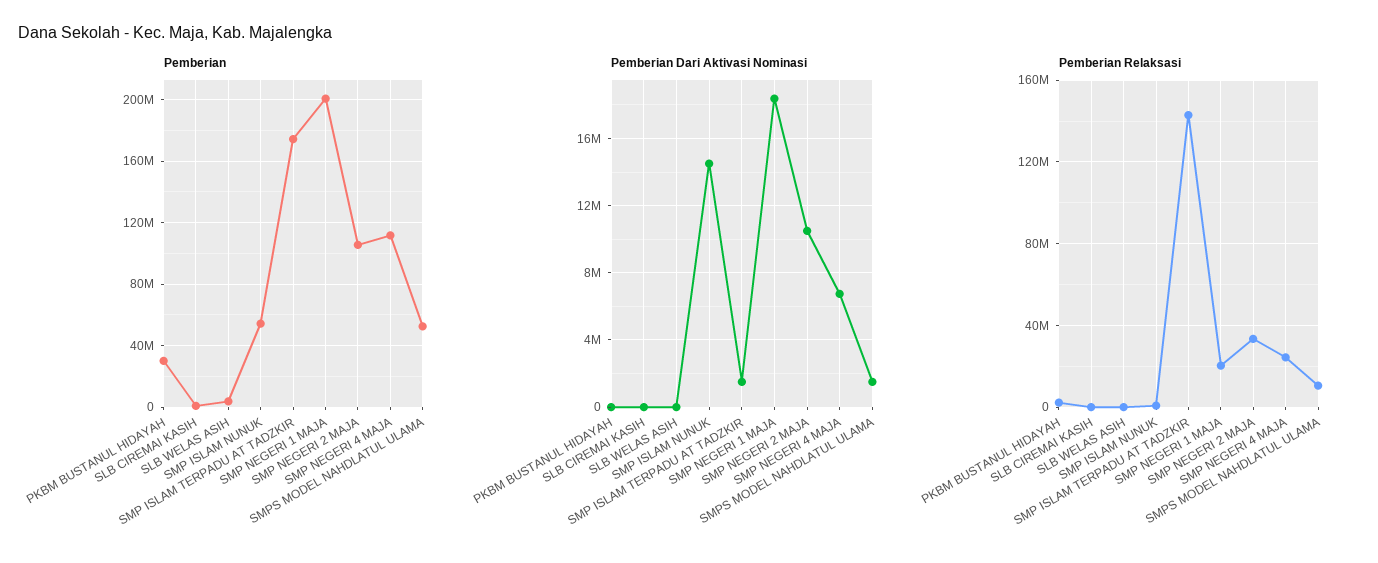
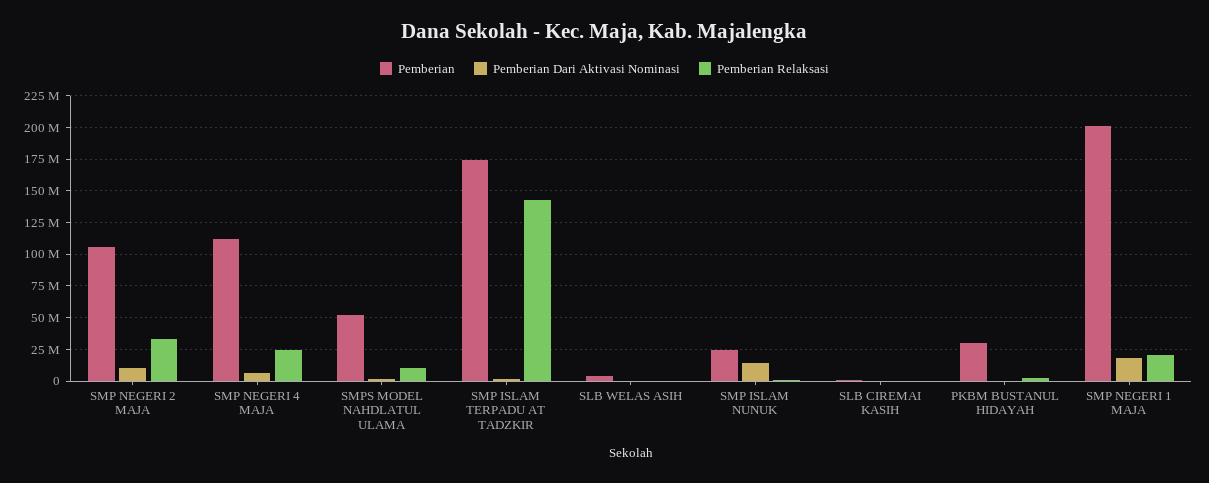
  {
    "Pemberian": {
      "PKBM BUSTANUL HIDAYAH": 30000000,
      "SLB CIREMAI KASIH": 0,
      "SLB WELAS ASIH": 5000000,
-     "SMP ISLAM NUNUK": 55000000,
+     "SMP ISLAM NUNUK": 25000000,
      "SMP ISLAM TERPADU AT TADZKIR": 175000000,
      "SMP NEGERI 1 MAJA": 200000000,
      "SMP NEGERI 2 MAJA": 105000000,
      "SMP NEGERI 4 MAJA": 110000000,
      "SMPS MODEL NAHDLATUL ULAMA": 55000000
    },
    "Pemberian Dari Aktivasi Nominasi": {
      "PKBM BUSTANUL HIDAYAH": 0,
      "SLB CIREMAI KASIH": 0,
      "SLB WELAS ASIH": 0,
      "SMP ISLAM NUNUK": 14500000,
      "SMP ISLAM TERPADU AT TADZKIR": 1500000,
      "SMP NEGERI 1 MAJA": 18500000,
      "SMP NEGERI 2 MAJA": 10500000,
      "SMP NEGERI 4 MAJA": 7000000,
      "SMPS MODEL NAHDLATUL ULAMA": 1500000
    },
    "Pemberian Relaksasi": {
      "PKBM BUSTANUL HIDAYAH": 0,
      "SLB CIREMAI KASIH": 0,
      "SLB WELAS ASIH": 0,
      "SMP ISLAM NUNUK": 0,
      "SMP ISLAM TERPADU AT TADZKIR": 145000000,
      "SMP NEGERI 1 MAJA": 20000000,
      "SMP NEGERI 2 MAJA": 35000000,
      "SMP NEGERI 4 MAJA": 25000000,
      "SMPS MODEL NAHDLATUL ULAMA": 10000000
    }
  }

